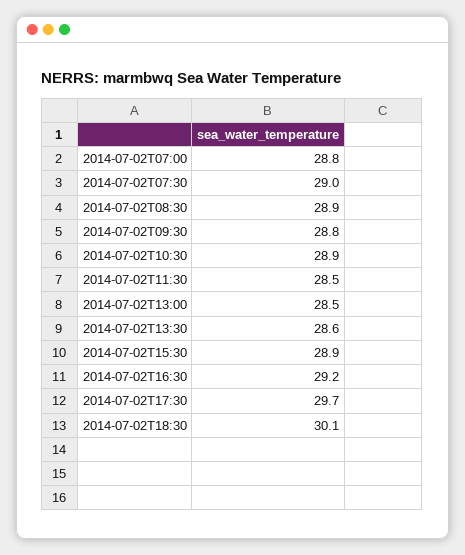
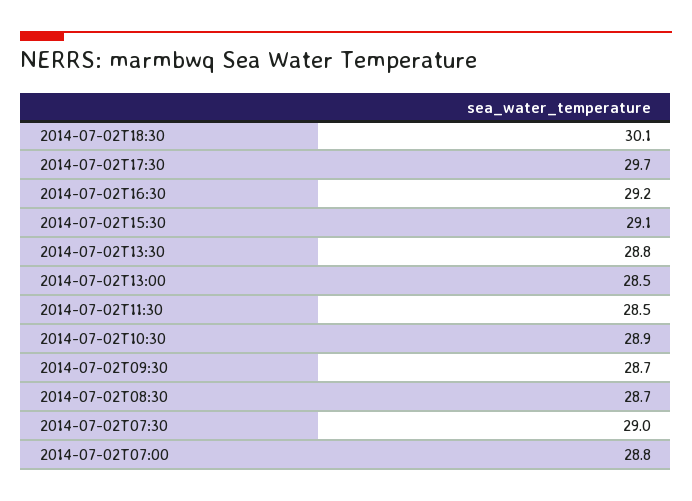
  {
    "2014-07-02T07:00": 28.8,
    "2014-07-02T07:30": 29,
-   "2014-07-02T08:30": 28.9,
+   "2014-07-02T08:30": 28.7,
-   "2014-07-02T09:30": 28.8,
+   "2014-07-02T09:30": 28.7,
    "2014-07-02T10:30": 28.9,
    "2014-07-02T11:30": 28.5,
    "2014-07-02T13:00": 28.5,
-   "2014-07-02T13:30": 28.6,
+   "2014-07-02T13:30": 28.8,
-   "2014-07-02T15:30": 28.9,
+   "2014-07-02T15:30": 29.1,
    "2014-07-02T16:30": 29.2,
    "2014-07-02T17:30": 29.7,
    "2014-07-02T18:30": 30.1
  }

